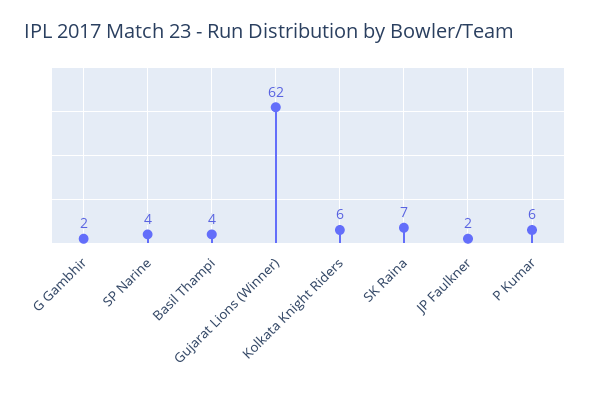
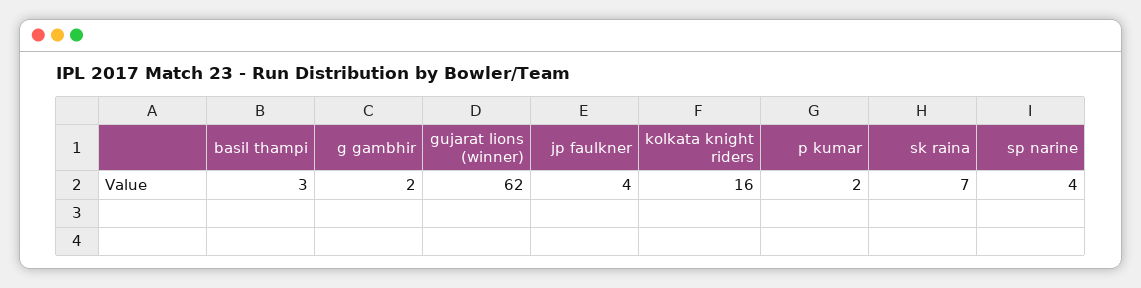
  {
    "G Gambhir": 2,
    "SP Narine": 4,
-   "Basil Thampi": 4,
+   "Basil Thampi": 3,
    "Gujarat Lions (Winner)": 62,
-   "Kolkata Knight Riders": 6,
+   "Kolkata Knight Riders": 16,
    "SK Raina": 7,
-   "JP Faulkner": 2,
+   "JP Faulkner": 4,
-   "P Kumar": 6
+   "P Kumar": 2
  }

